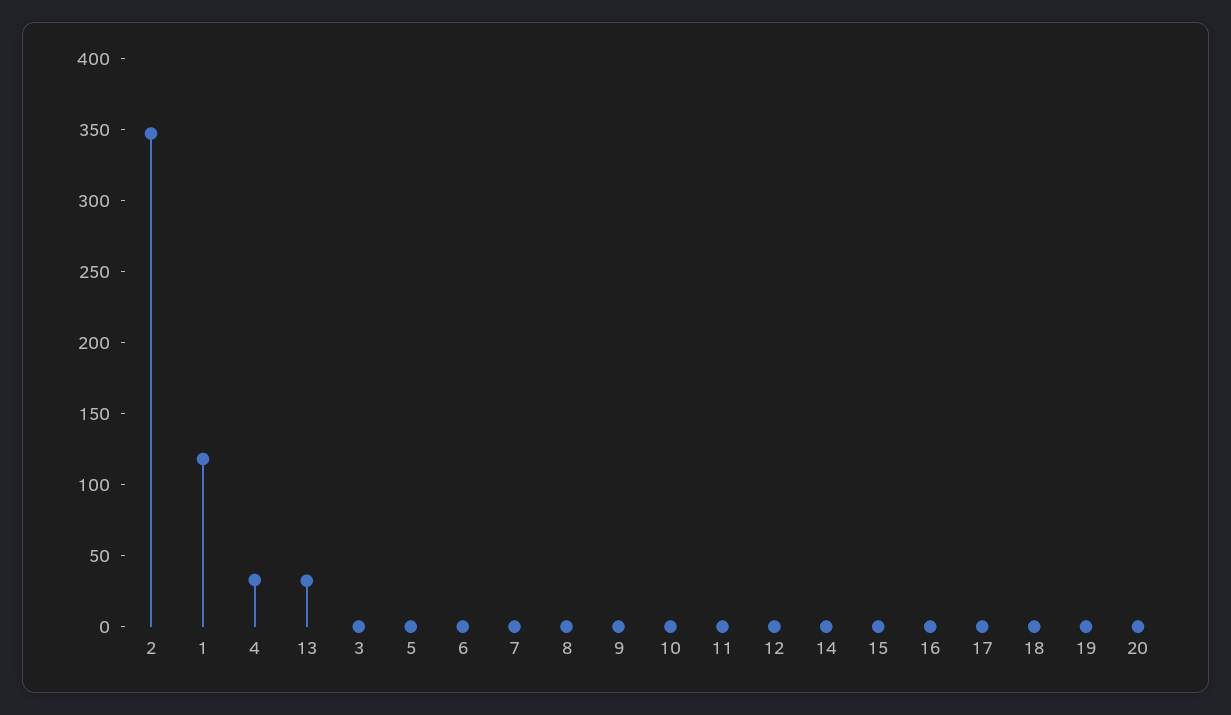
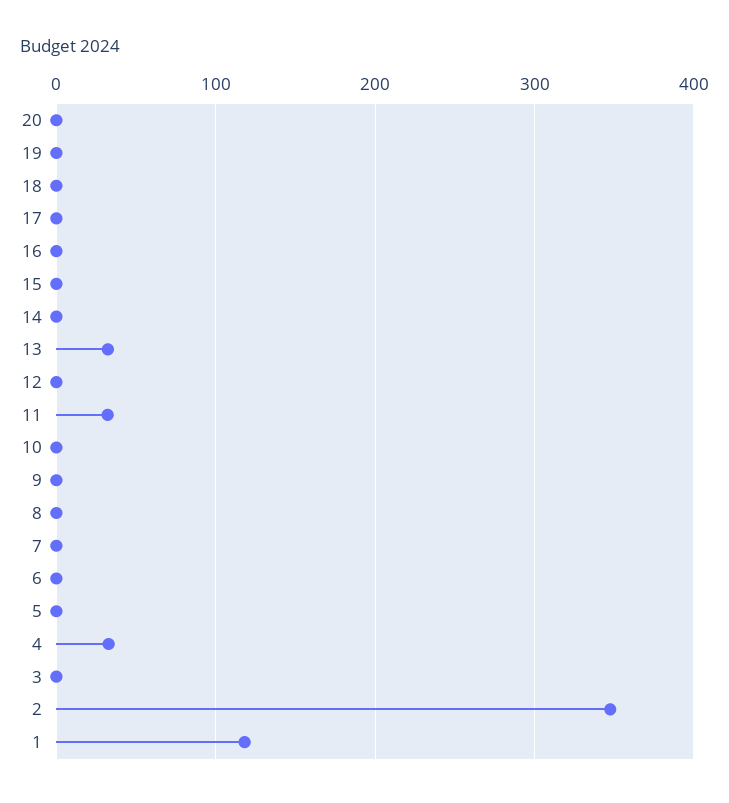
  {
    "2": 350,
    "1": 120,
    "4": 30,
    "13": 30,
    "3": 0,
    "5": 0,
    "6": 0,
    "7": 0,
    "8": 0,
    "9": 0,
    "10": 0,
-   "11": 0,
+   "11": 30,
    "12": 0,
    "14": 0,
    "15": 0,
    "16": 0,
    "17": 0,
    "18": 0,
    "19": 0,
    "20": 0
  }

